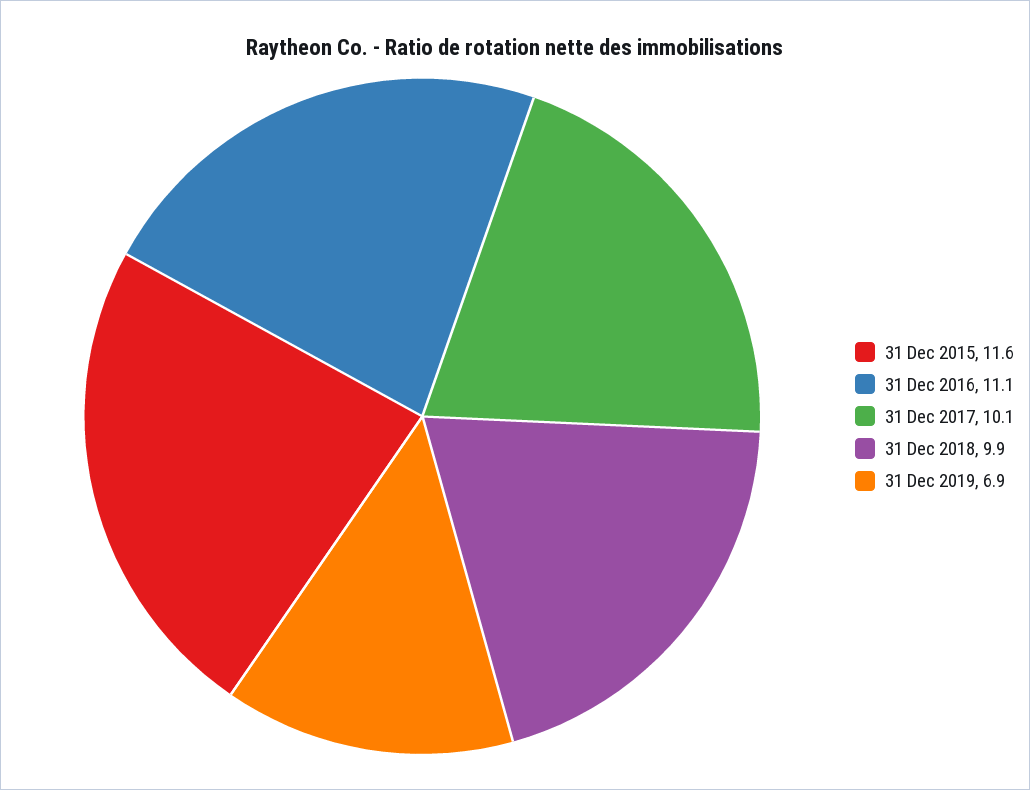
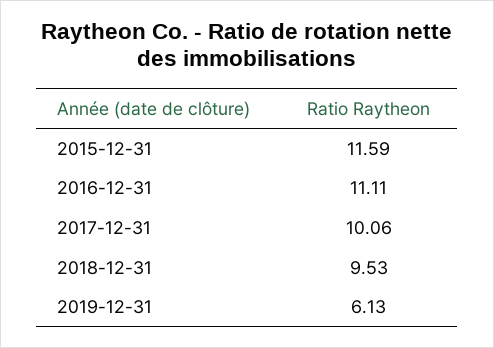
  {
    "31 Dec 2015": 11.59,
    "31 Dec 2016": 11.11,
    "31 Dec 2017": 10.06,
-   "31 Dec 2018": 9.9,
+   "31 Dec 2018": 9.53,
-   "31 Dec 2019": 6.9
+   "31 Dec 2019": 6.13
  }

